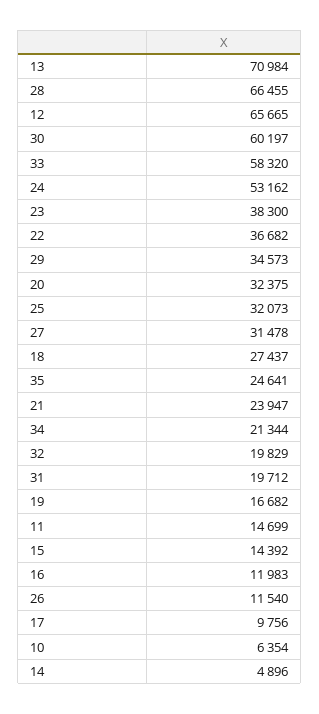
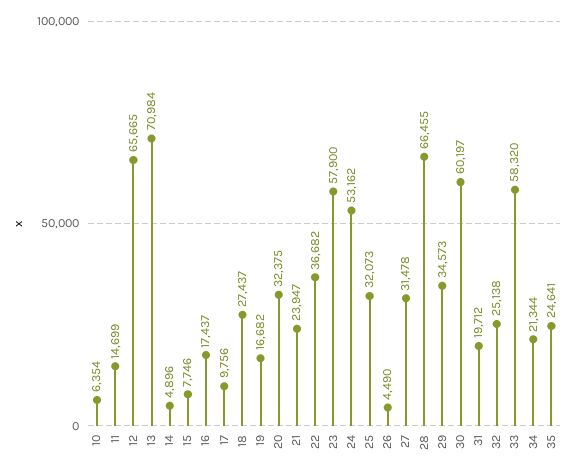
  {
    "13": 70984,
    "28": 66455,
    "12": 65665,
    "30": 60197,
    "33": 58320,
    "24": 53162,
-   "23": 38300,
+   "23": 57900,
    "22": 36682,
    "29": 34573,
    "20": 32375,
    "25": 32073,
    "27": 31478,
    "18": 27437,
    "35": 24641,
    "21": 23947,
    "34": 21344,
-   "32": 19829,
+   "32": 25138,
    "31": 19712,
    "19": 16682,
    "11": 14699,
-   "15": 14392,
+   "15": 7746,
-   "16": 11983,
+   "16": 17437,
-   "26": 11540,
+   "26": 4490,
    "17": 9756,
    "10": 6354,
    "14": 4896
  }

